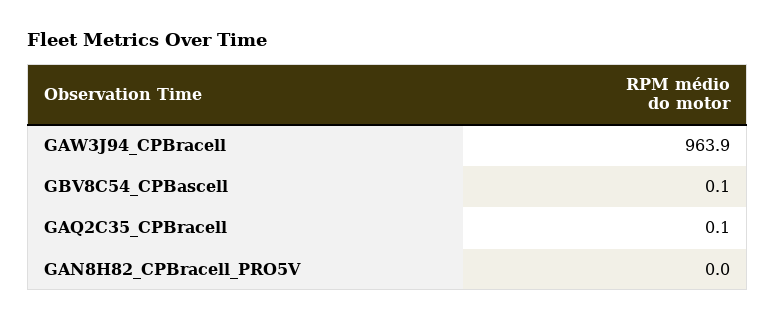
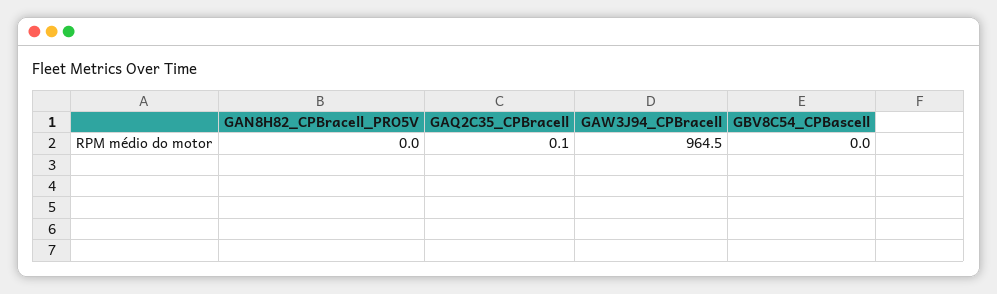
  {
-   "GAW3J94_CPBracell": 963.9,
+   "GAW3J94_CPBracell": 964.5,
-   "GBV8C54_CPBascell": 0.1,
+   "GBV8C54_CPBascell": 0,
    "GAQ2C35_CPBracell": 0.1,
    "GAN8H82_CPBracell_PRO5V": 0
  }

